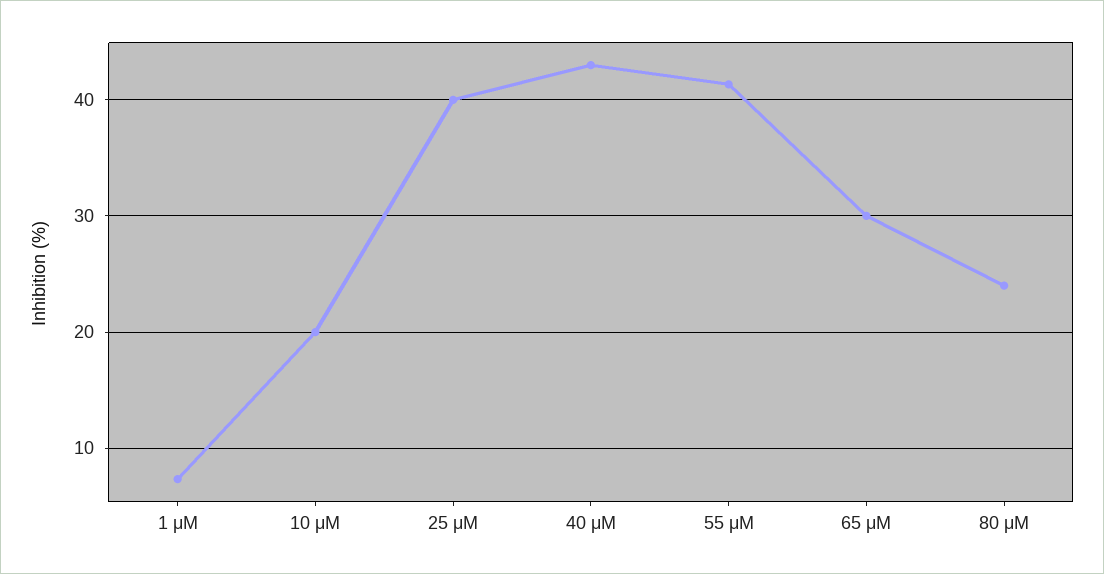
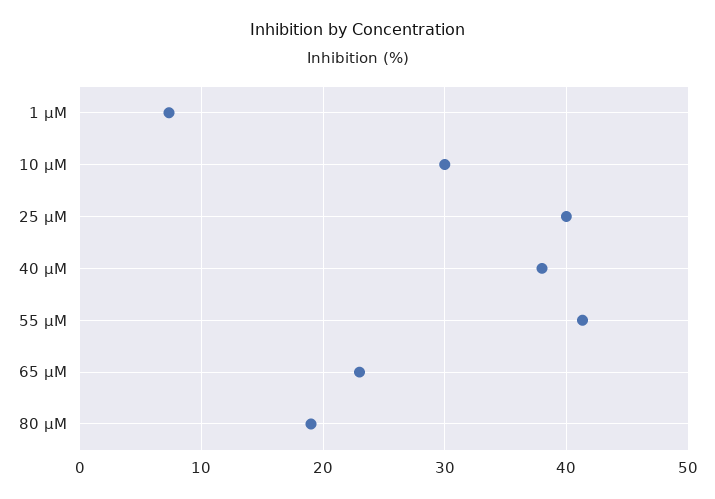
  {
    "1 μM": 7,
-   "10 μM": 20,
+   "10 μM": 30,
    "25 μM": 40,
-   "40 μM": 43,
+   "40 μM": 38,
    "55 μM": 41,
-   "65 μM": 30,
+   "65 μM": 23,
-   "80 μM": 24
+   "80 μM": 19
  }

